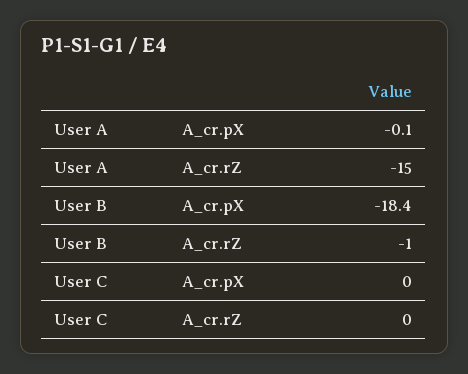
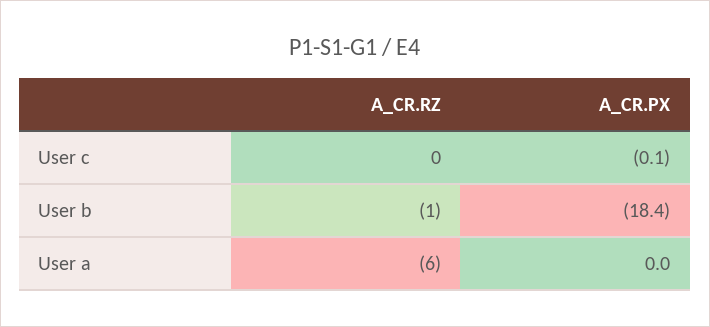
  {
    "User A": {
-     "A_cr.pX": -0.1,
+     "A_cr.pX": 0,
-     "A_cr.rZ": -15
+     "A_cr.rZ": -6
    },
    "User B": {
      "A_cr.pX": -18.4,
      "A_cr.rZ": -1
    },
    "User C": {
-     "A_cr.pX": 0,
+     "A_cr.pX": -0.1,
      "A_cr.rZ": 0
    }
  }

